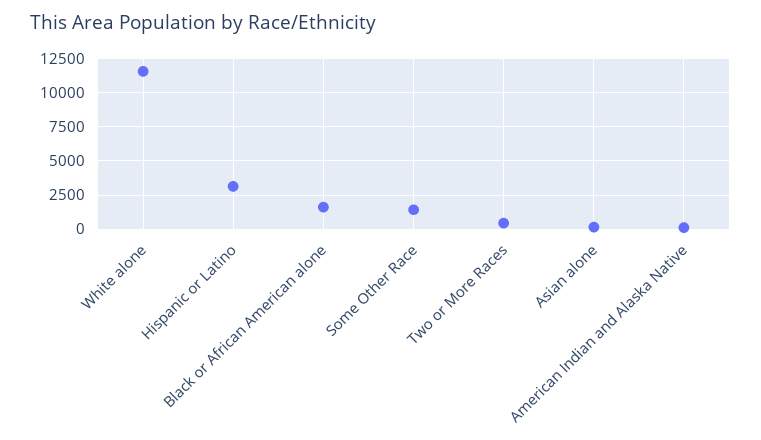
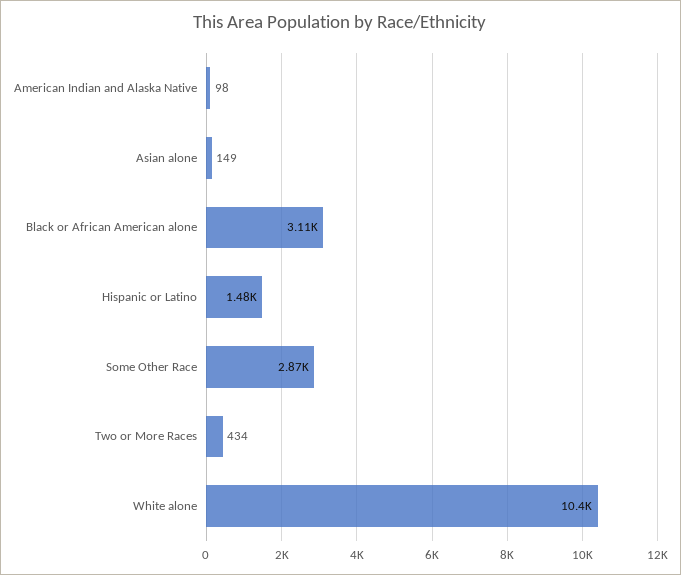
  {
-   "White alone": 11500,
+   "White alone": 10400,
-   "Hispanic or Latino": 3000,
+   "Hispanic or Latino": 1480,
-   "Black or African American alone": 1500,
+   "Black or African American alone": 3110,
-   "Some Other Race": 1500,
+   "Some Other Race": 2870,
    "Two or More Races": 434,
    "Asian alone": 149,
    "American Indian and Alaska Native": 98
  }

